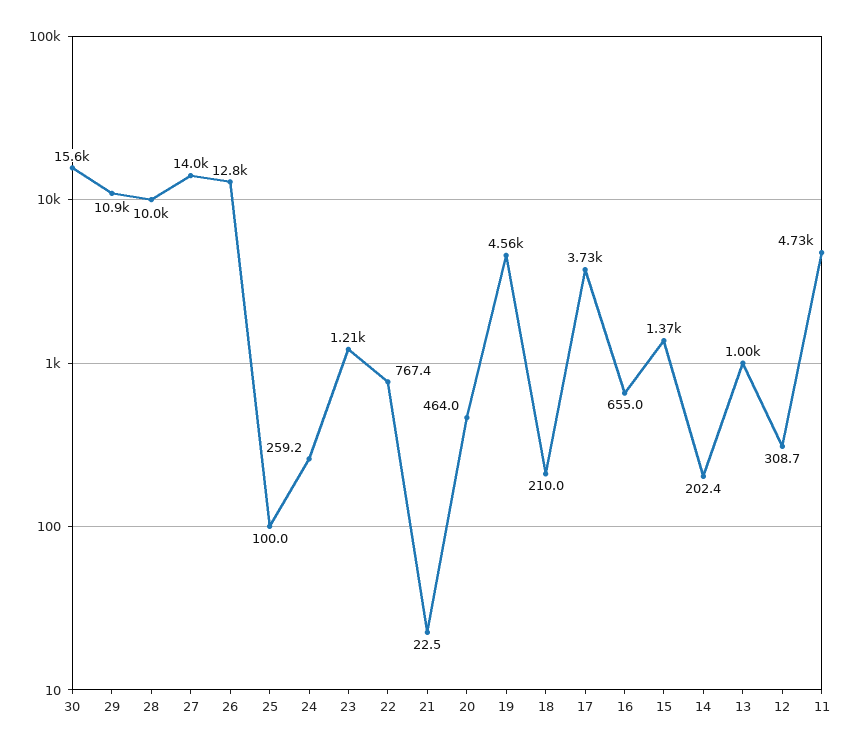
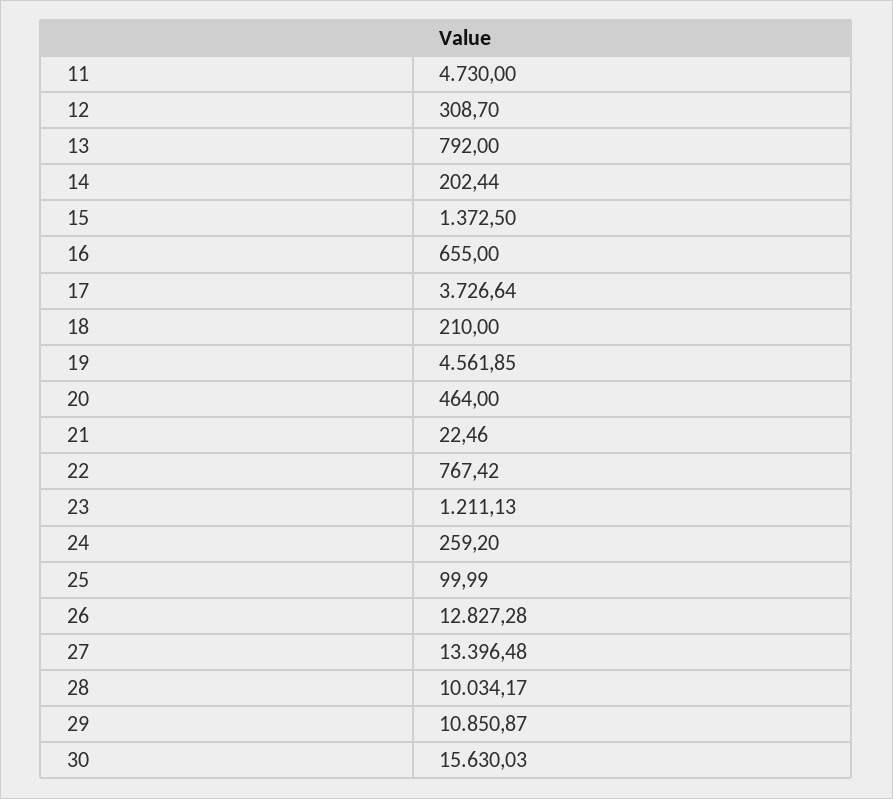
  {
    "30": 15630.03,
    "29": 10850.87,
    "28": 10034.17,
-   "27": 14000,
+   "27": 13396.48,
    "26": 12827.28,
    "25": 99.99,
    "24": 259.2,
    "23": 1211.13,
    "22": 767.42,
    "21": 22.46,
    "20": 464,
    "19": 4561.85,
    "18": 210,
    "17": 3726.64,
    "16": 655,
    "15": 1372.5,
    "14": 202.44,
-   "13": 1000,
+   "13": 792,
    "12": 308.7,
    "11": 4730
  }

